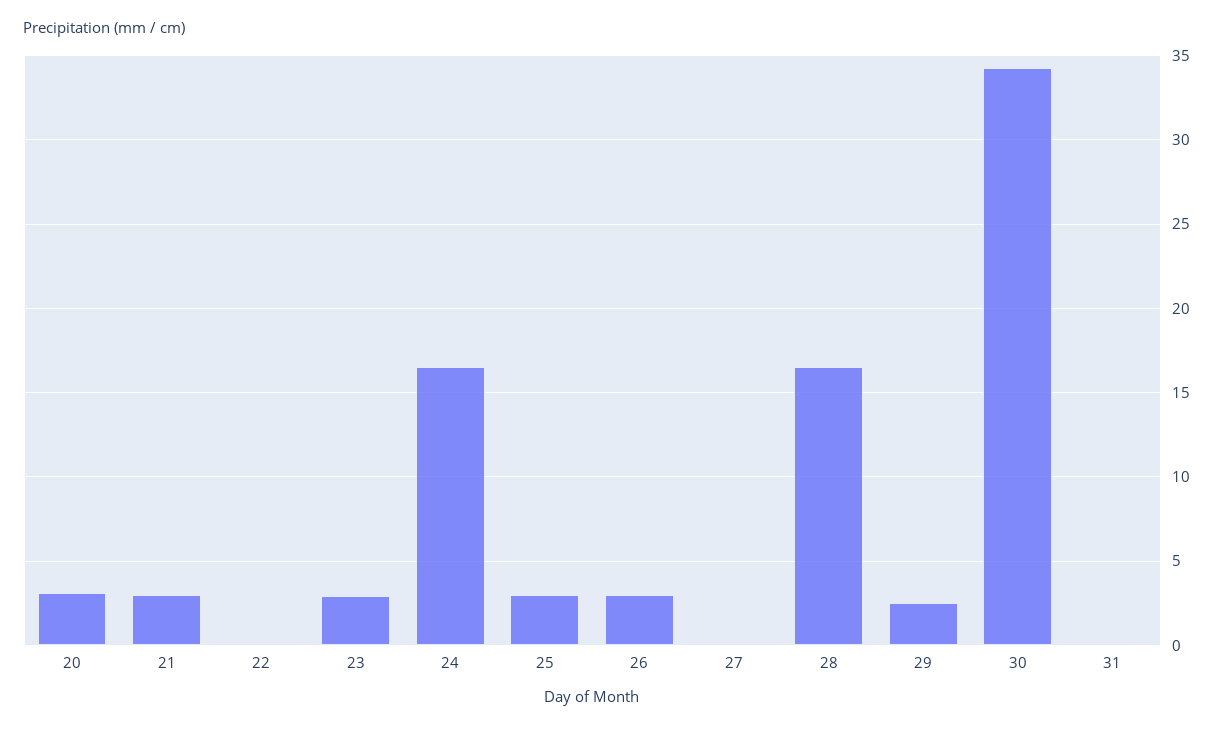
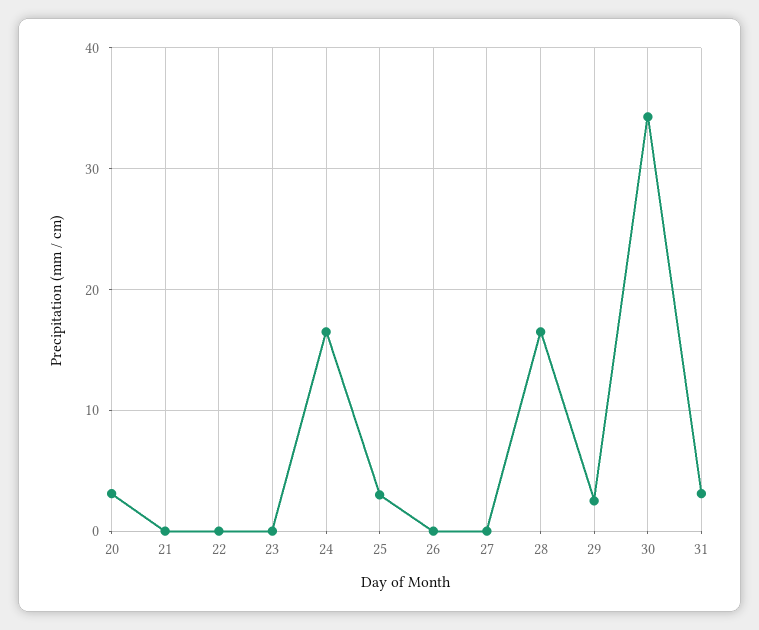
  {
    "20": 3,
-   "21": 3,
+   "21": 0,
    "22": 0,
-   "23": 3,
+   "23": 0,
    "24": 16.5,
    "25": 3,
-   "26": 3,
+   "26": 0,
    "27": 0,
    "28": 16.5,
    "29": 2.5,
    "30": 34.5,
-   "31": 0
+   "31": 3
  }

